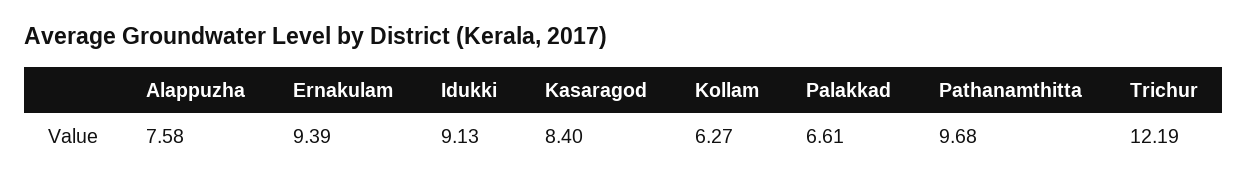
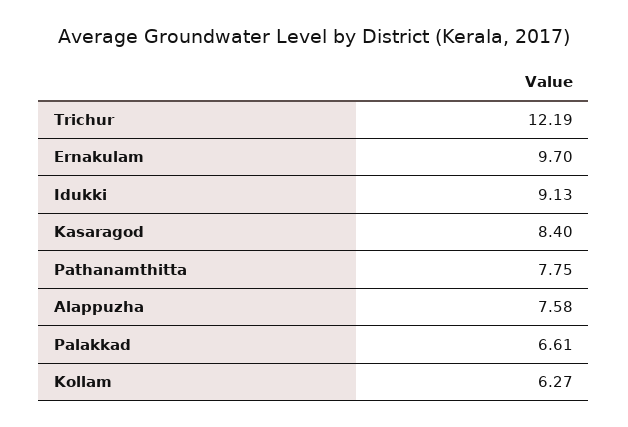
  {
    "Alappuzha": 7.58,
-   "Ernakulam": 9.39,
+   "Ernakulam": 9.7,
    "Idukki": 9.13,
    "Kasaragod": 8.4,
    "Kollam": 6.27,
    "Palakkad": 6.61,
-   "Pathanamthitta": 9.68,
+   "Pathanamthitta": 7.75,
    "Trichur": 12.19
  }

